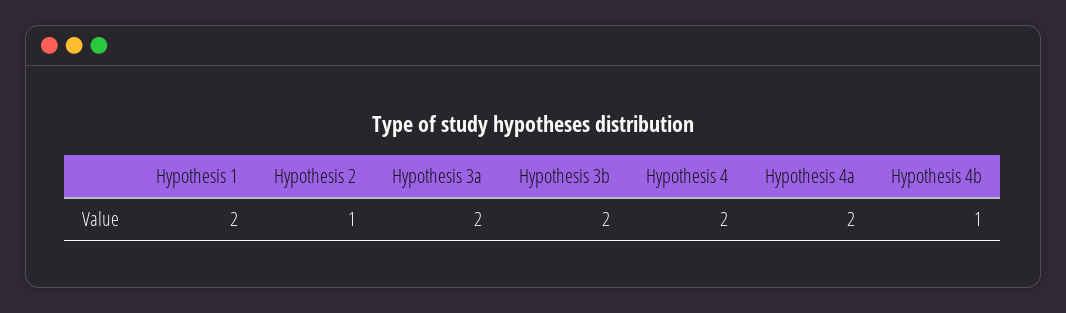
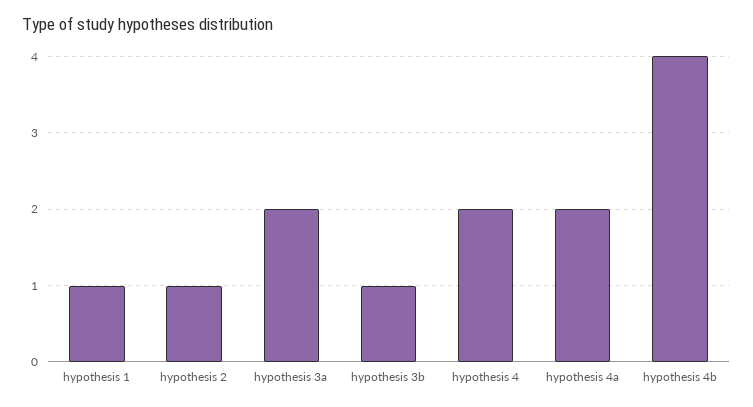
  {
-   "Hypothesis 1": 2,
+   "Hypothesis 1": 1,
    "Hypothesis 2": 1,
    "Hypothesis 3a": 2,
-   "Hypothesis 3b": 2,
+   "Hypothesis 3b": 1,
    "Hypothesis 4": 2,
    "Hypothesis 4a": 2,
-   "Hypothesis 4b": 1
+   "Hypothesis 4b": 4
  }

